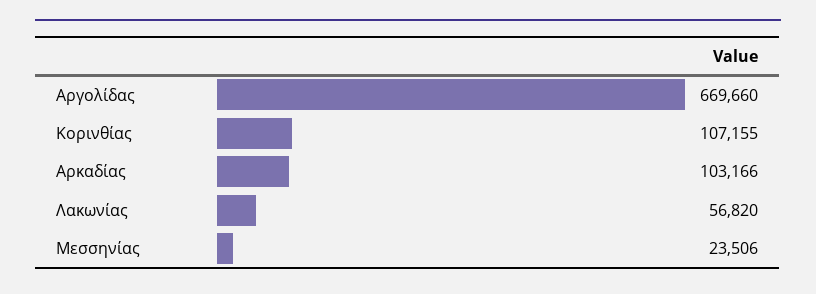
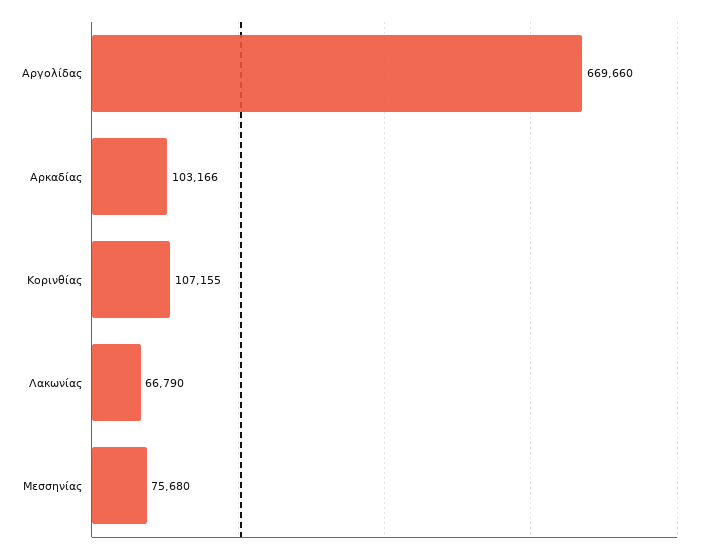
  {
    "Αργολίδας": 669660,
    "Κορινθίας": 107155,
    "Αρκαδίας": 103166,
-   "Λακωνίας": 56820,
+   "Λακωνίας": 66790,
-   "Μεσσηνίας": 23506
+   "Μεσσηνίας": 75680
  }

